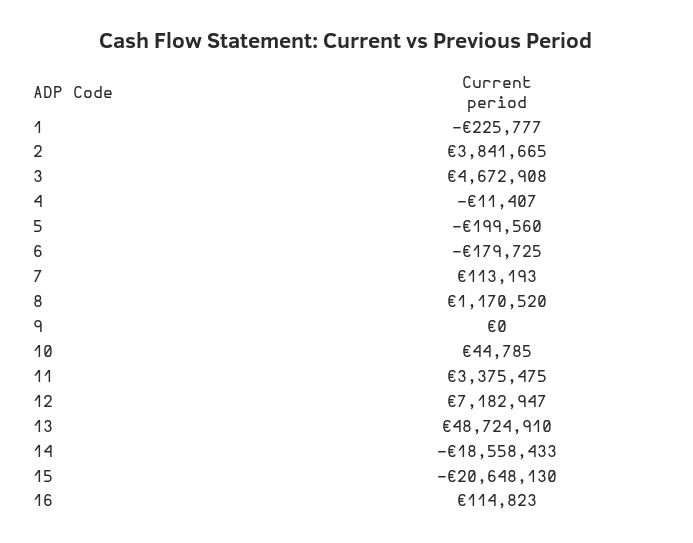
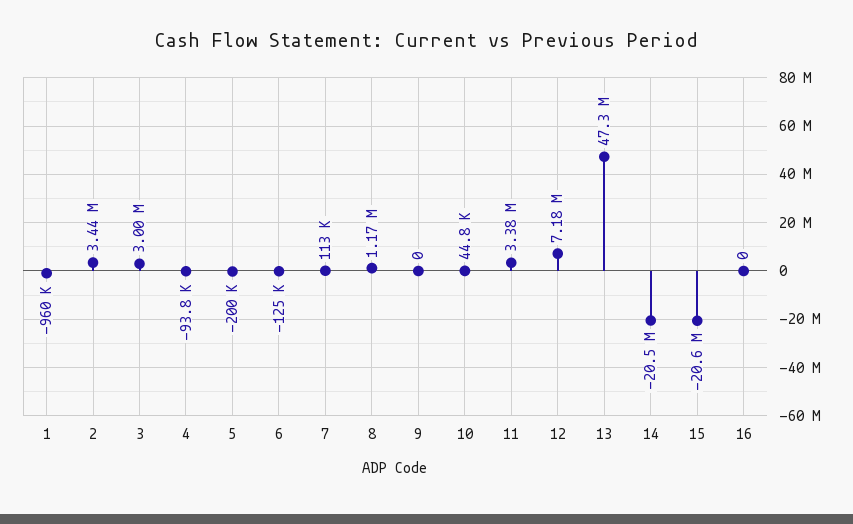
  {
-   "1": -225777,
+   "1": -960000,
-   "2": 3841665,
+   "2": 3440000,
-   "3": 4672908,
+   "3": 3000000,
-   "4": -11407,
+   "4": -93800,
    "5": -199560,
-   "6": -179725,
+   "6": -125000,
    "7": 113193,
    "8": 1170520,
    "9": 0,
    "10": 44785,
    "11": 3375475,
    "12": 7182947,
-   "13": 48724910,
+   "13": 47300000,
-   "14": -18558433,
+   "14": -20500000,
    "15": -20648130,
-   "16": 114823
+   "16": 0
  }

